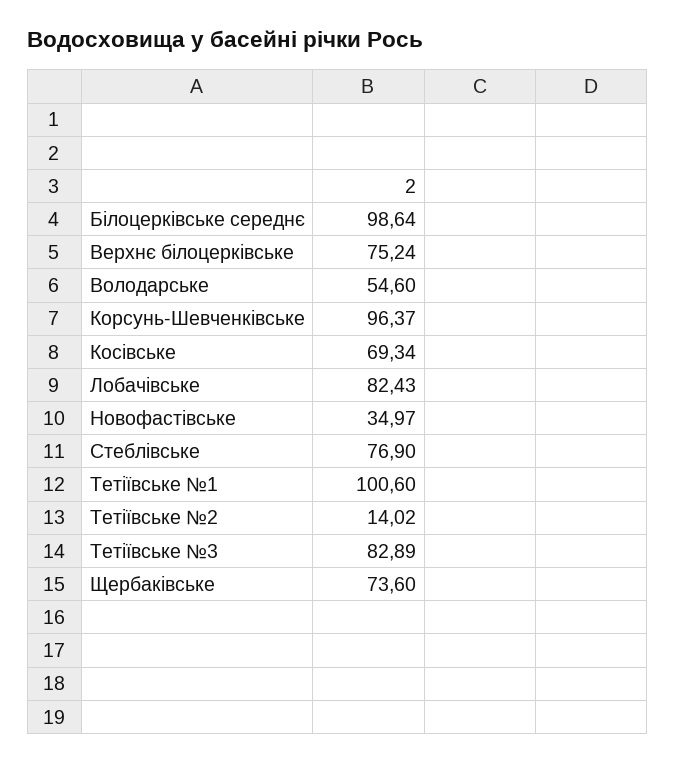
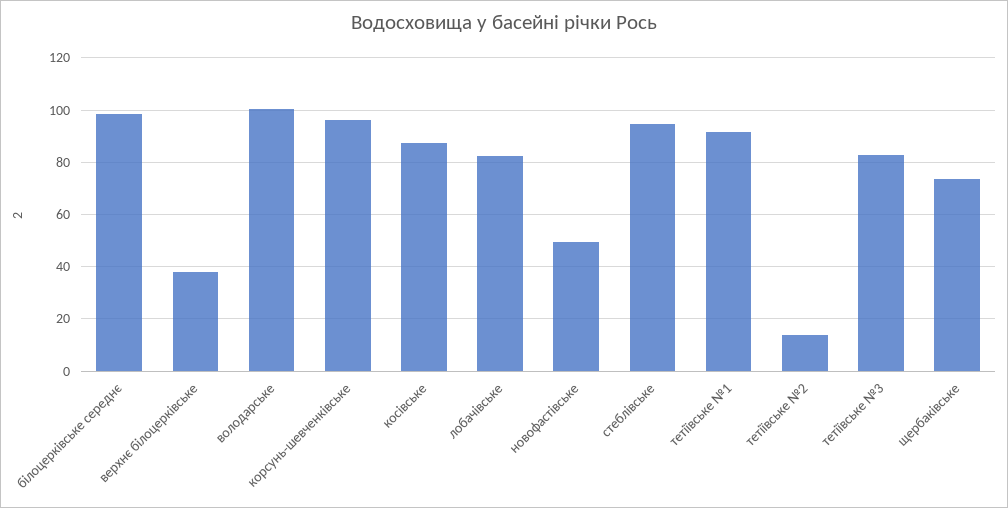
  {
    "Білоцерківське середнє": 98.64,
-   "Верхнє білоцерківське": 75.24,
+   "Верхнє білоцерківське": 37.5,
-   "Володарське": 54.6,
+   "Володарське": 100,
    "Корсунь-Шевченківське": 96.37,
-   "Косівське": 69.34,
+   "Косівське": 87.5,
    "Лобачівське": 82.43,
-   "Новофастівське": 34.97,
+   "Новофастівське": 50,
-   "Стеблівське": 76.9,
+   "Стеблівське": 95,
-   "Тетіївське №1": 100.6,
+   "Тетіївське №1": 92.5,
    "Тетіївське №2": 14.02,
    "Тетіївське №3": 82.89,
    "Щербаківське": 73.6
  }

